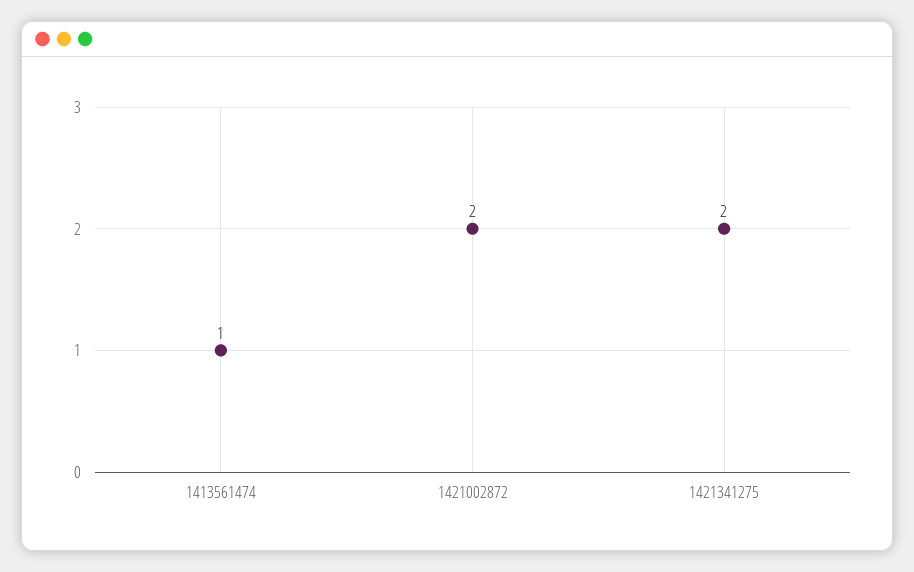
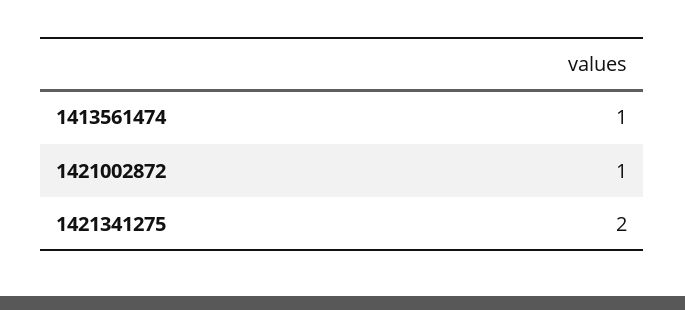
  {
    "1413561474": 1,
-   "1421002872": 2,
+   "1421002872": 1,
    "1421341275": 2
  }

